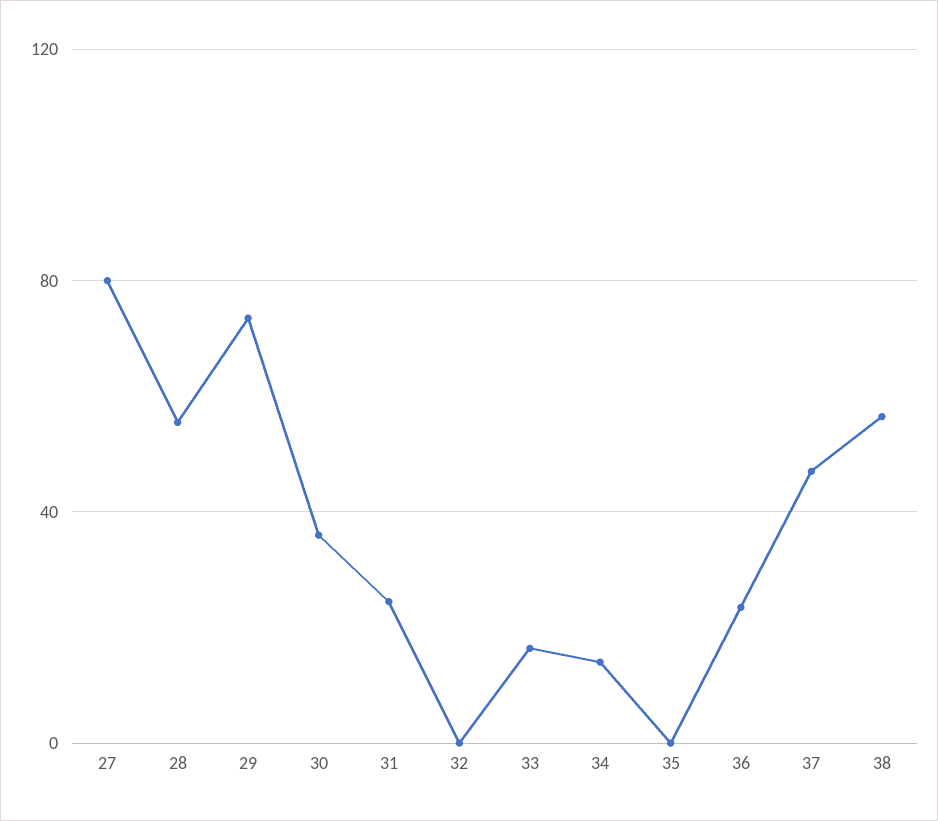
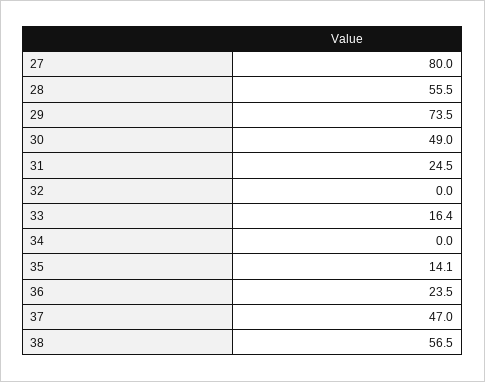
  {
    "27": 80,
    "28": 55.5,
    "29": 73.5,
-   "30": 35,
+   "30": 49,
    "31": 24.5,
    "32": 0,
    "33": 16.4,
-   "34": 15,
+   "34": 0,
-   "35": 0,
+   "35": 14.1,
    "36": 23.5,
    "37": 47,
    "38": 56.5
  }

